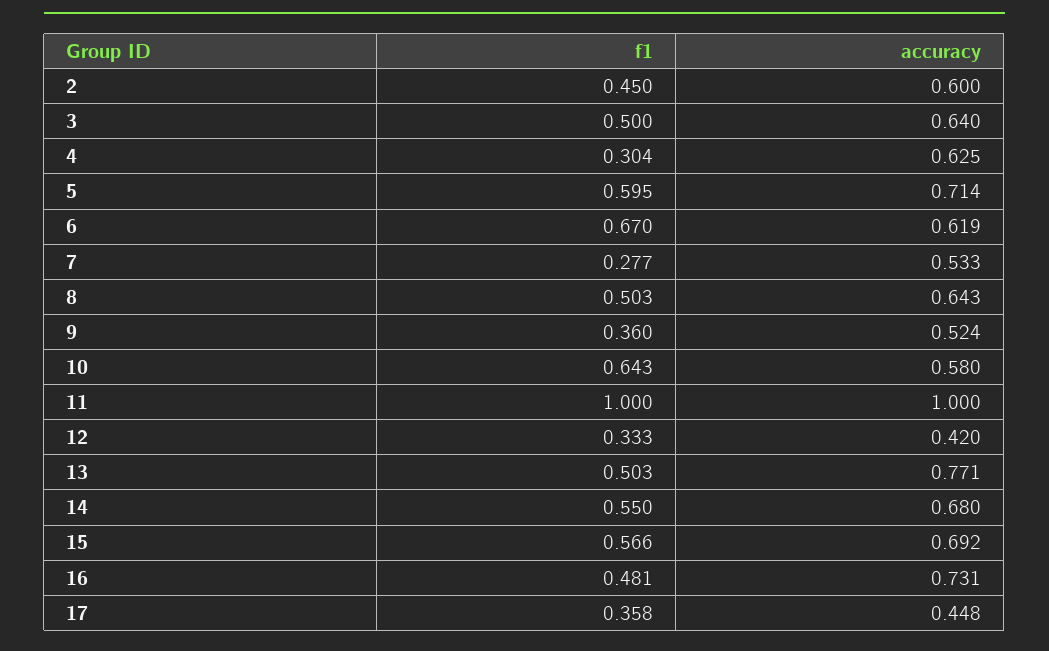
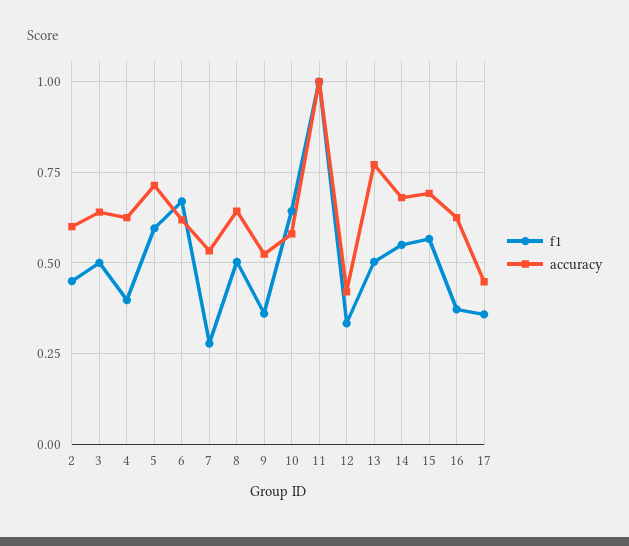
  {
    "f1": {
      "2": 0.45,
      "3": 0.5,
-     "4": 0.304,
+     "4": 0.4,
      "5": 0.595,
      "6": 0.67,
      "7": 0.277,
      "8": 0.503,
      "9": 0.36,
      "10": 0.643,
      "11": 1,
      "12": 0.333,
      "13": 0.503,
      "14": 0.55,
      "15": 0.566,
-     "16": 0.481,
+     "16": 0.375,
      "17": 0.358
    },
    "accuracy": {
      "2": 0.6,
      "3": 0.64,
      "4": 0.625,
      "5": 0.714,
      "6": 0.619,
      "7": 0.533,
      "8": 0.643,
      "9": 0.524,
      "10": 0.58,
      "11": 1,
      "12": 0.42,
      "13": 0.771,
      "14": 0.68,
      "15": 0.692,
-     "16": 0.731,
+     "16": 0.625,
      "17": 0.448
    }
  }

